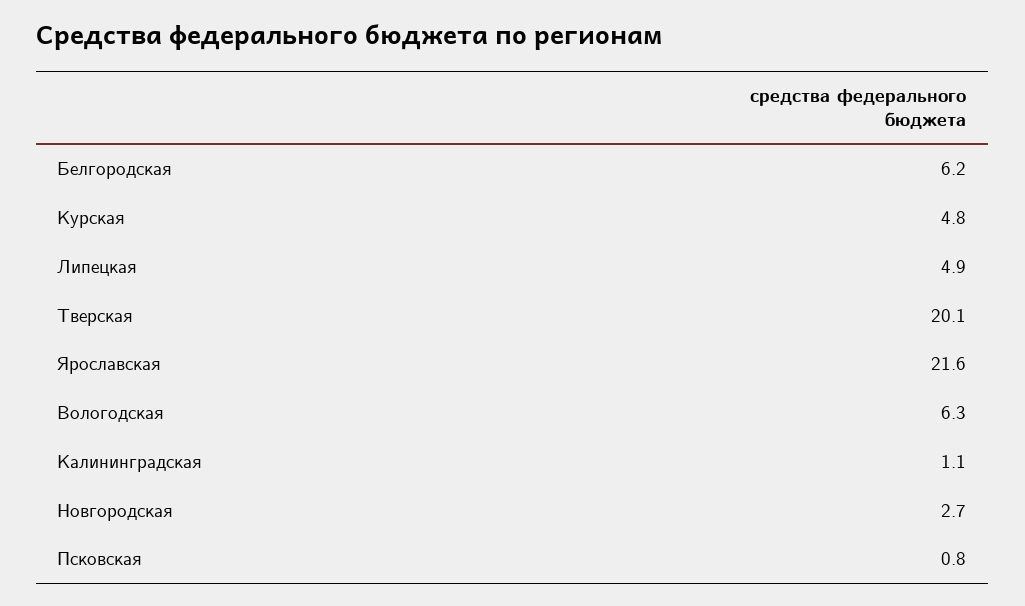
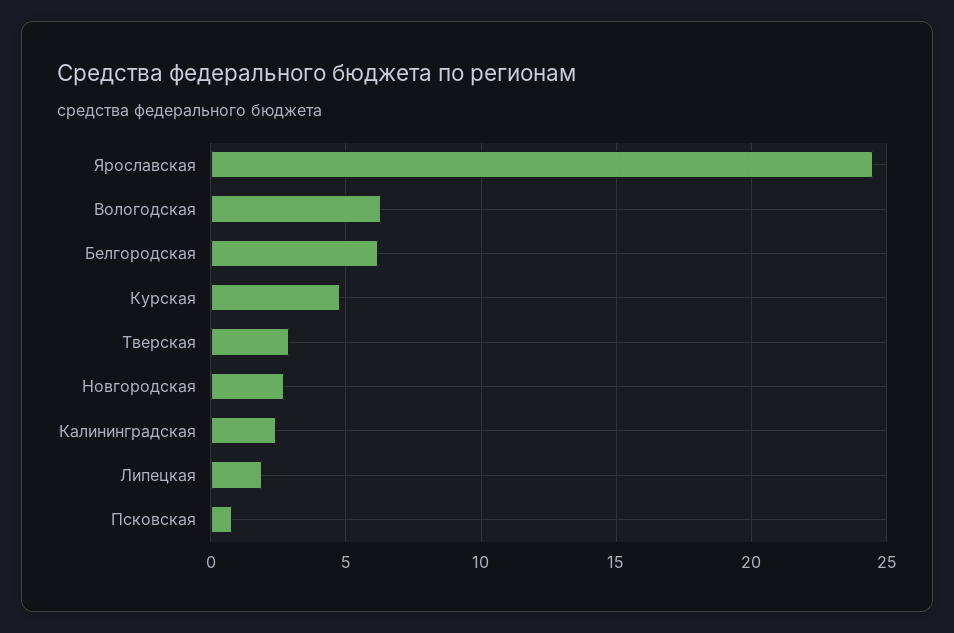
  {
    "Белгородская": 6.2,
    "Курская": 4.8,
-   "Липецкая": 4.9,
+   "Липецкая": 2,
-   "Тверская": 20.1,
+   "Тверская": 3,
-   "Ярославская": 21.6,
+   "Ярославская": 24.5,
    "Вологодская": 6.3,
-   "Калининградская": 1.1,
+   "Калининградская": 2.5,
    "Новгородская": 2.7,
    "Псковская": 0.8
  }

